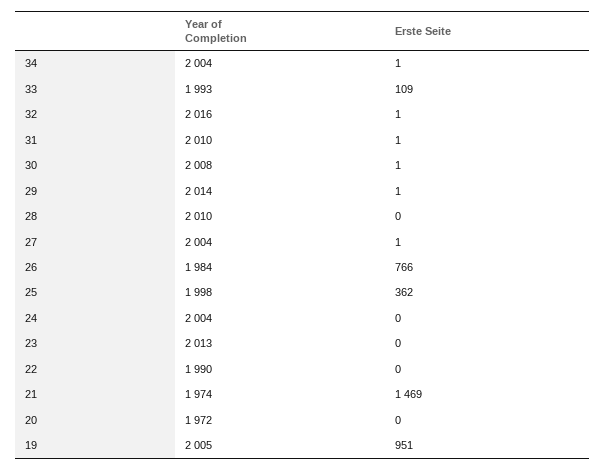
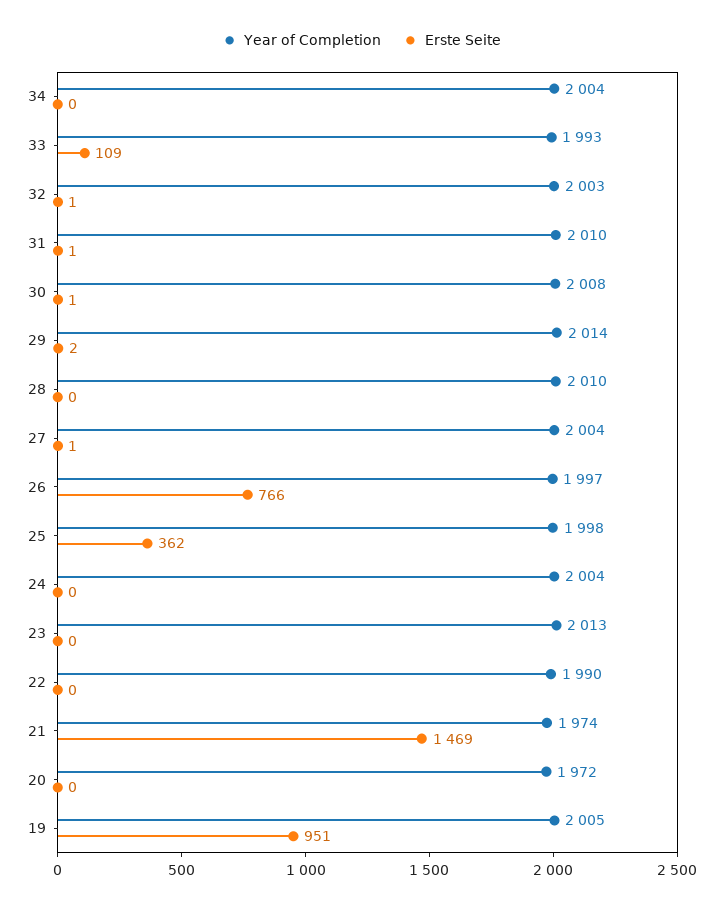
  {
    "Year of Completion": {
      "34": 2004,
      "33": 1993,
-     "32": 2016,
+     "32": 2003,
      "31": 2010,
      "30": 2008,
      "29": 2014,
      "28": 2010,
      "27": 2004,
-     "26": 1984,
+     "26": 1997,
      "25": 1998,
      "24": 2004,
      "23": 2013,
      "22": 1990,
      "21": 1974,
      "20": 1972,
      "19": 2005
    },
    "Erste Seite": {
-     "34": 1,
+     "34": 0,
      "33": 109,
      "32": 1,
      "31": 1,
      "30": 1,
-     "29": 1,
+     "29": 2,
      "28": 0,
      "27": 1,
      "26": 766,
      "25": 362,
      "24": 0,
      "23": 0,
      "22": 0,
      "21": 1469,
      "20": 0,
      "19": 951
    }
  }

